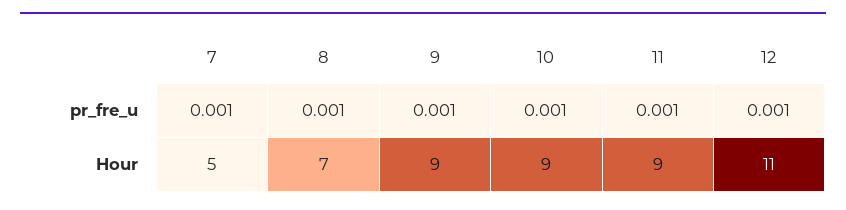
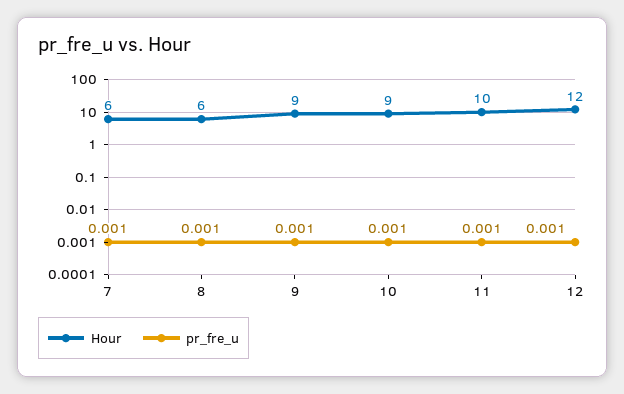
  {
    "pr_fre_u": {
      "7": 0.001,
      "8": 0.001,
      "9": 0.001,
      "10": 0.001,
      "11": 0.001,
      "12": 0.001
    },
    "Hour": {
-     "7": 5,
+     "7": 6,
-     "8": 7,
+     "8": 6,
      "9": 9,
      "10": 9,
-     "11": 9,
+     "11": 10,
-     "12": 11
+     "12": 12
    }
  }

